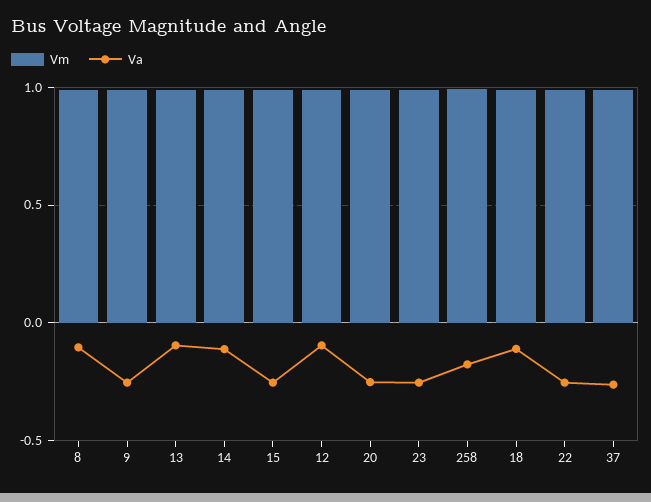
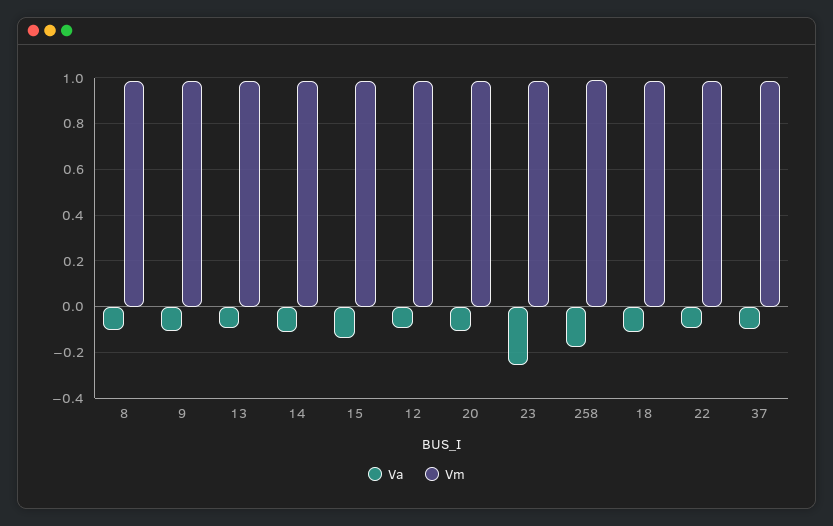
  {
    "Vm": {
      "8": 1,
      "9": 1,
      "13": 1,
      "14": 1,
      "15": 1,
      "12": 1,
      "20": 1,
      "23": 1,
      "258": 1,
      "18": 1,
      "22": 1,
      "37": 1
    },
    "Va": {
      "8": -0.1,
-     "9": -0.25,
+     "9": -0.1,
      "13": -0.1,
      "14": -0.1,
-     "15": -0.25,
+     "15": -0.15,
      "12": -0.1,
-     "20": -0.25,
+     "20": -0.1,
      "23": -0.25,
      "258": -0.2,
      "18": -0.1,
-     "22": -0.25,
+     "22": -0.1,
-     "37": -0.25
+     "37": -0.1
    }
  }

